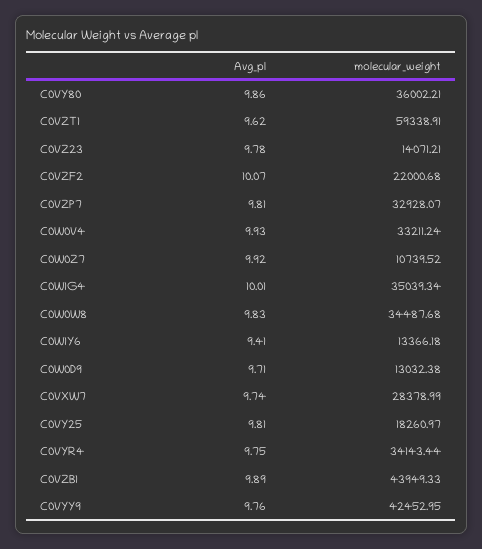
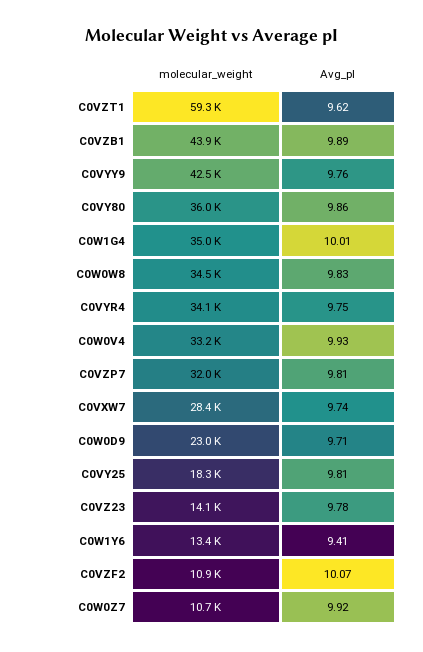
  {
    "Avg_pI": {
      "C0VY80": 9.86,
      "C0VZT1": 9.62,
      "C0VZ23": 9.78,
      "C0VZF2": 10.07,
      "C0VZP7": 9.81,
      "C0W0V4": 9.93,
      "C0W0Z7": 9.92,
      "C0W1G4": 10.01,
      "C0W0W8": 9.83,
      "C0W1Y6": 9.41,
      "C0W0D9": 9.71,
      "C0VXW7": 9.74,
      "C0VY25": 9.81,
      "C0VYR4": 9.75,
      "C0VZB1": 9.89,
      "C0VYY9": 9.76
    },
    "molecular_weight": {
      "C0VY80": 36002.21,
      "C0VZT1": 59338.91,
      "C0VZ23": 14071.21,
-     "C0VZF2": 22000.68,
+     "C0VZF2": 10900,
-     "C0VZP7": 32928.07,
+     "C0VZP7": 32000,
      "C0W0V4": 33211.24,
      "C0W0Z7": 10739.52,
      "C0W1G4": 35039.34,
      "C0W0W8": 34487.68,
      "C0W1Y6": 13366.18,
-     "C0W0D9": 13032.38,
+     "C0W0D9": 23000,
      "C0VXW7": 28378.99,
      "C0VY25": 18260.97,
      "C0VYR4": 34143.44,
      "C0VZB1": 43949.33,
      "C0VYY9": 42452.95
    }
  }

